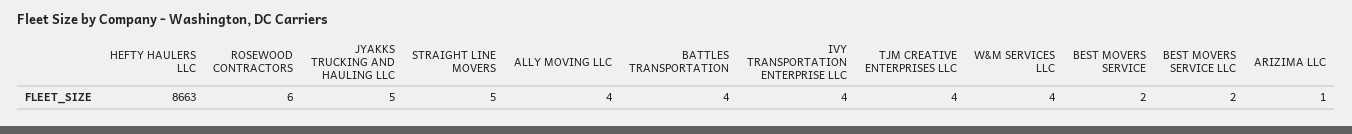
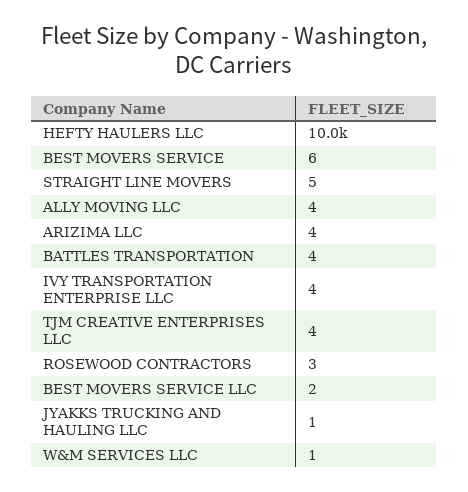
  {
-   "HEFTY HAULERS LLC": 8663,
+   "HEFTY HAULERS LLC": 10000,
-   "ROSEWOOD CONTRACTORS": 6,
+   "ROSEWOOD CONTRACTORS": 3,
-   "JYAKKS TRUCKING AND HAULING LLC": 5,
+   "JYAKKS TRUCKING AND HAULING LLC": 1,
    "STRAIGHT LINE MOVERS": 5,
    "ALLY MOVING LLC": 4,
    "BATTLES TRANSPORTATION": 4,
    "IVY TRANSPORTATION ENTERPRISE LLC": 4,
    "TJM CREATIVE ENTERPRISES LLC": 4,
-   "W&M SERVICES LLC": 4,
+   "W&M SERVICES LLC": 1,
-   "BEST MOVERS SERVICE": 2,
+   "BEST MOVERS SERVICE": 6,
    "BEST MOVERS SERVICE LLC": 2,
-   "ARIZIMA LLC": 1
+   "ARIZIMA LLC": 4
  }

